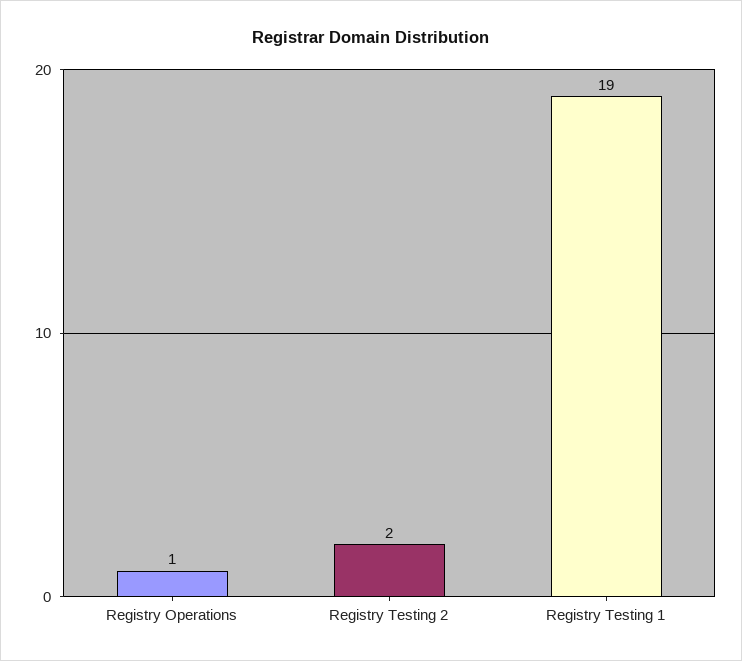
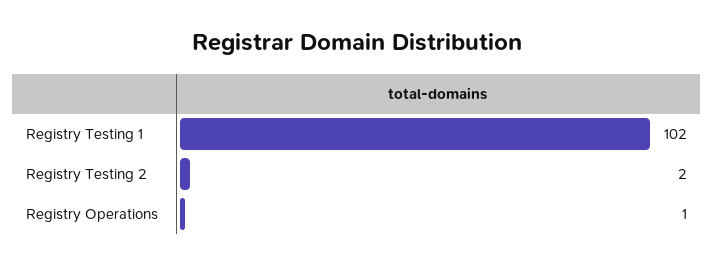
  {
    "Registry Operations": 1,
    "Registry Testing 2": 2,
-   "Registry Testing 1": 19
+   "Registry Testing 1": 102
  }

